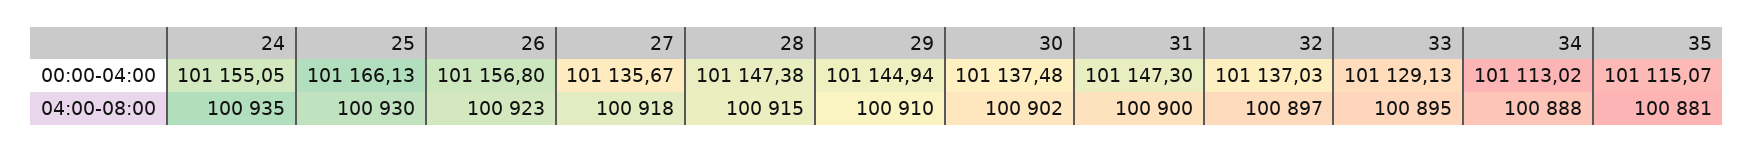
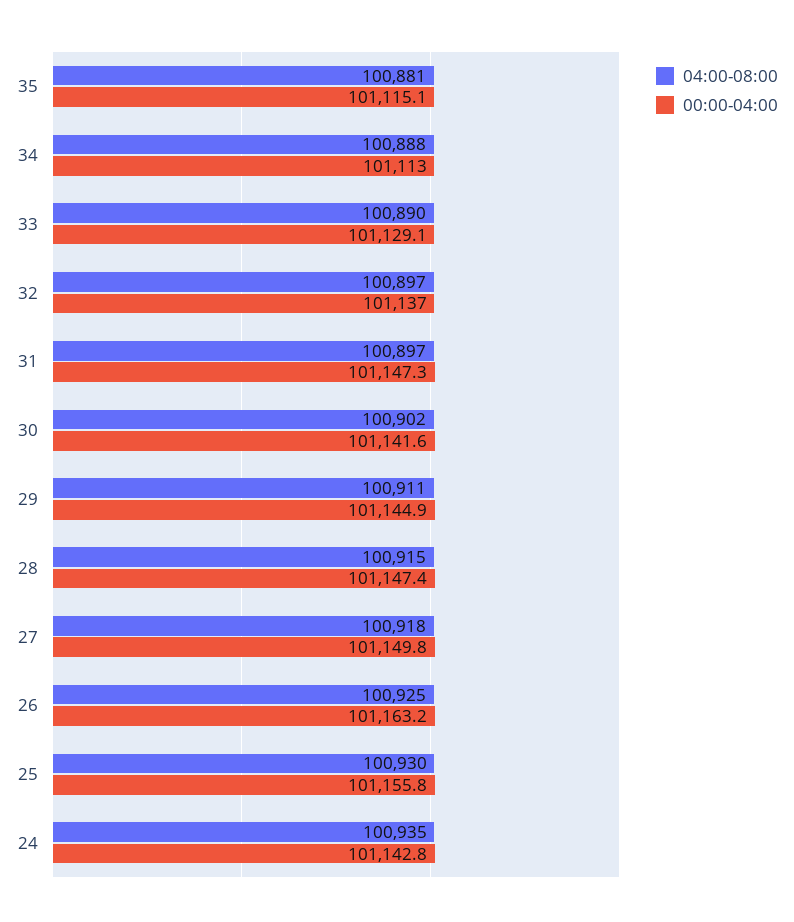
  {
    "00:00-04:00": {
-     "24": 101155.05,
+     "24": 101142.8,
-     "25": 101166.13,
+     "25": 101155.8,
-     "26": 101156.8,
+     "26": 101163.2,
-     "27": 101135.67,
+     "27": 101149.8,
      "28": 101147.38,
      "29": 101144.94,
-     "30": 101137.48,
+     "30": 101141.6,
      "31": 101147.3,
      "32": 101137.03,
      "33": 101129.13,
      "34": 101113.02,
      "35": 101115.07
    },
    "04:00-08:00": {
      "24": 100935,
      "25": 100930,
-     "26": 100923,
+     "26": 100925,
      "27": 100918,
      "28": 100915,
-     "29": 100910,
+     "29": 100911,
      "30": 100902,
-     "31": 100900,
+     "31": 100897,
      "32": 100897,
-     "33": 100895,
+     "33": 100890,
      "34": 100888,
      "35": 100881
    }
  }

